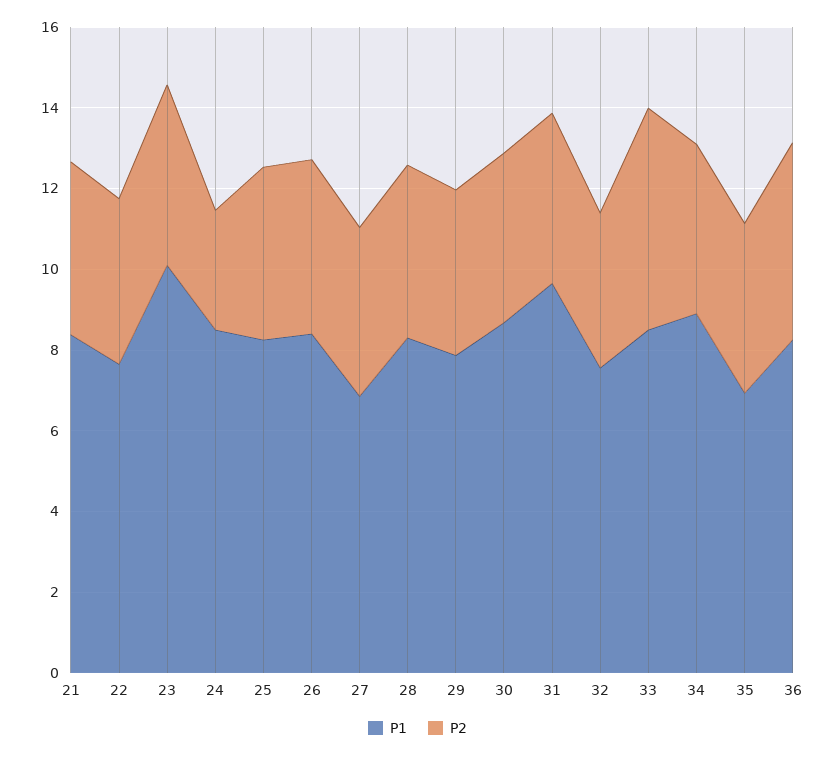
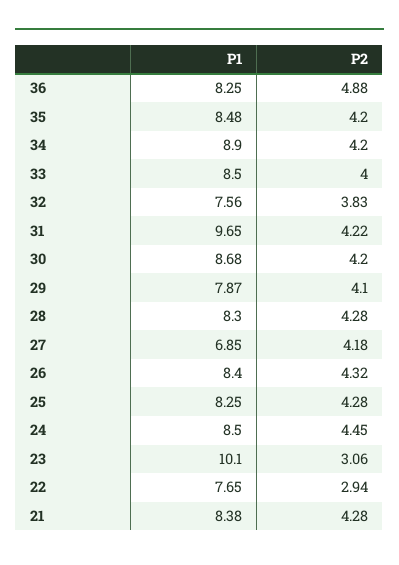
  {
    "P1": {
      "21": 8.38,
      "22": 7.65,
      "23": 10.1,
      "24": 8.5,
      "25": 8.25,
      "26": 8.4,
      "27": 6.85,
      "28": 8.3,
      "29": 7.87,
      "30": 8.68,
      "31": 9.65,
      "32": 7.56,
      "33": 8.5,
      "34": 8.9,
-     "35": 7,
+     "35": 8.48,
      "36": 8.25
    },
    "P2": {
      "21": 4.28,
-     "22": 4,
+     "22": 2.94,
-     "23": 4.5,
+     "23": 3.06,
-     "24": 3,
+     "24": 4.45,
      "25": 4.28,
      "26": 4.32,
      "27": 4.18,
      "28": 4.28,
      "29": 4.1,
      "30": 4.2,
      "31": 4.22,
      "32": 3.83,
-     "33": 5.5,
+     "33": 4,
      "34": 4.2,
      "35": 4.2,
      "36": 4.88
    }
  }

